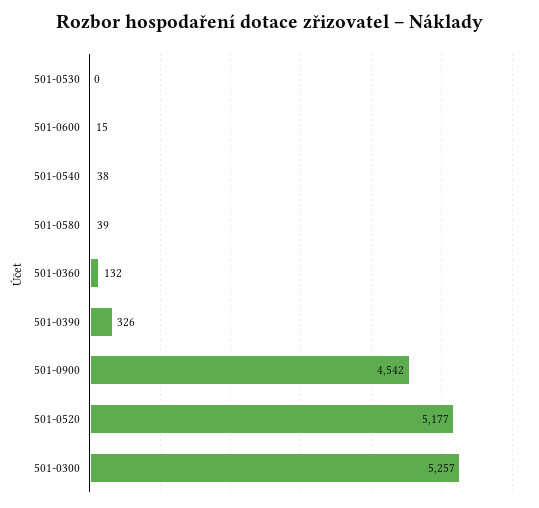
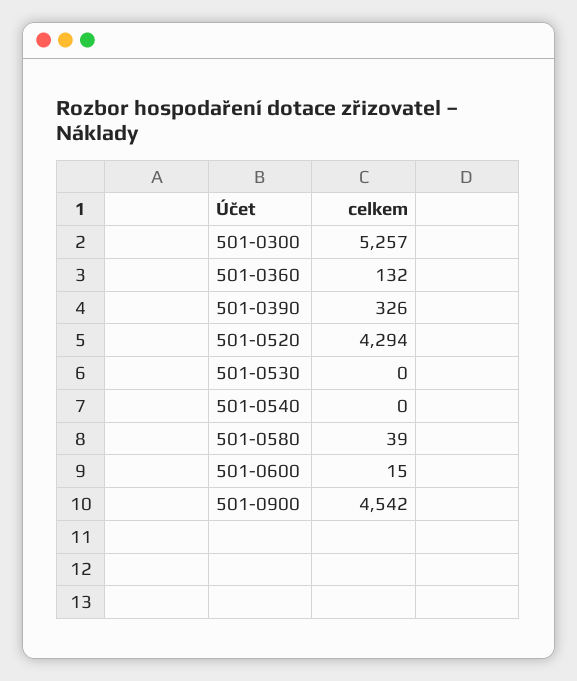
  {
    "501-0530": 0,
    "501-0600": 15,
-   "501-0540": 38,
+   "501-0540": 0,
    "501-0580": 39,
    "501-0360": 132,
    "501-0390": 326,
    "501-0900": 4542,
-   "501-0520": 5177,
+   "501-0520": 4294,
    "501-0300": 5257
  }

